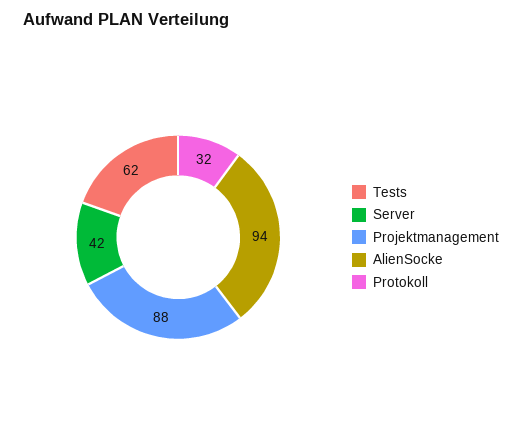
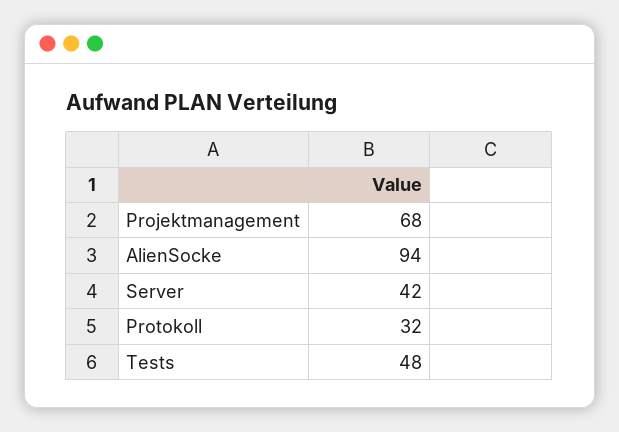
  {
-   "Tests": 62,
+   "Tests": 48,
    "Server": 42,
-   "Projektmanagement": 88,
+   "Projektmanagement": 68,
    "AlienSocke": 94,
    "Protokoll": 32
  }

